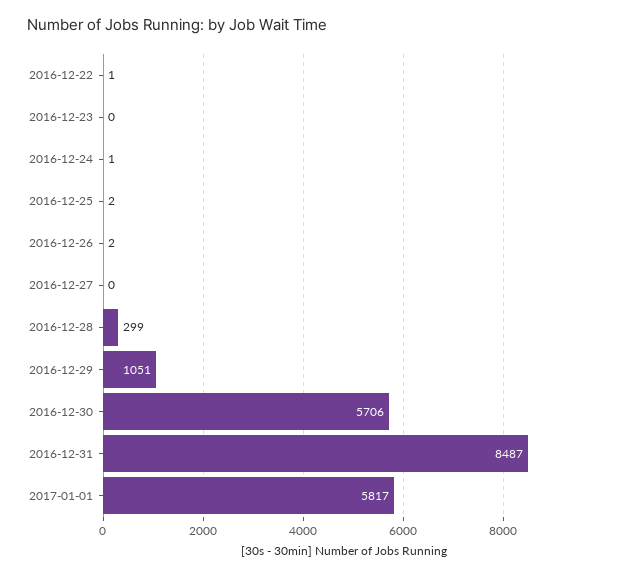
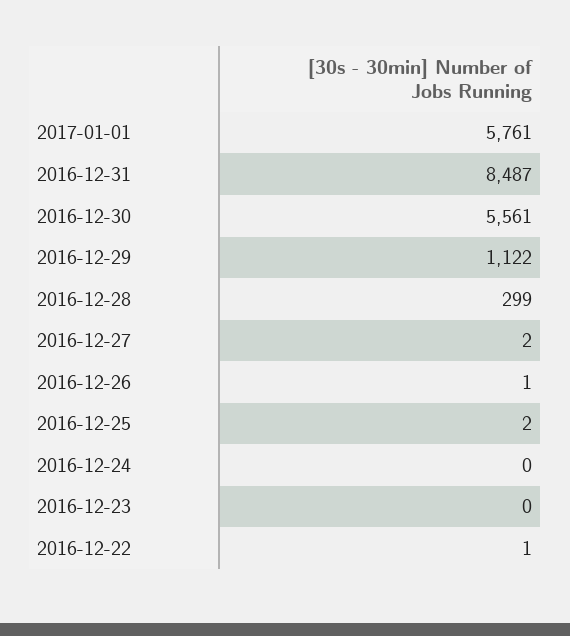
  {
    "2016-12-22": 1,
    "2016-12-23": 0,
-   "2016-12-24": 1,
+   "2016-12-24": 0,
    "2016-12-25": 2,
-   "2016-12-26": 2,
+   "2016-12-26": 1,
-   "2016-12-27": 0,
+   "2016-12-27": 2,
    "2016-12-28": 299,
-   "2016-12-29": 1051,
+   "2016-12-29": 1122,
-   "2016-12-30": 5706,
+   "2016-12-30": 5561,
    "2016-12-31": 8487,
-   "2017-01-01": 5817
+   "2017-01-01": 5761
  }

